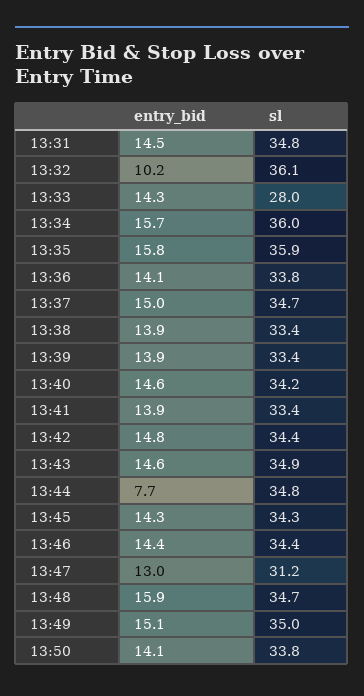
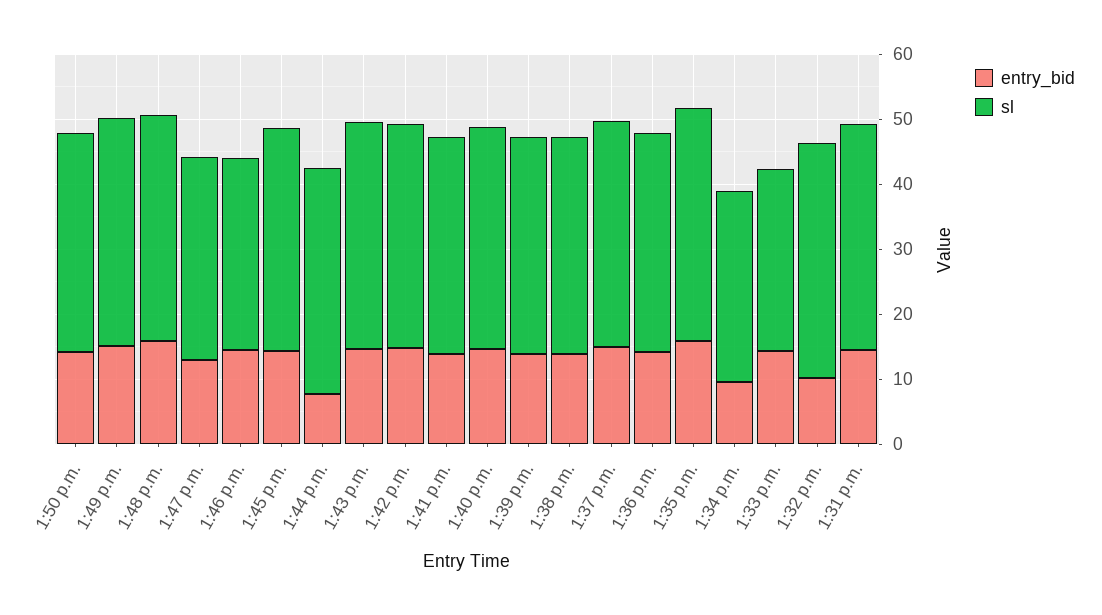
  {
    "entry_bid": {
      "13:31": 14.5,
      "13:32": 10.2,
      "13:33": 14.3,
-     "13:34": 15.7,
+     "13:34": 10,
      "13:35": 15.8,
      "13:36": 14.1,
      "13:37": 15,
      "13:38": 13.9,
      "13:39": 13.9,
      "13:40": 14.6,
      "13:41": 13.9,
      "13:42": 14.8,
      "13:43": 14.6,
      "13:44": 7.7,
      "13:45": 14.3,
      "13:46": 14.4,
      "13:47": 13,
      "13:48": 15.9,
      "13:49": 15.1,
      "13:50": 14.1
    },
    "sl": {
      "13:31": 34.8,
      "13:32": 36.1,
      "13:33": 28,
-     "13:34": 36,
+     "13:34": 30,
      "13:35": 35.9,
      "13:36": 33.8,
      "13:37": 34.7,
      "13:38": 33.4,
      "13:39": 33.4,
      "13:40": 34.2,
      "13:41": 33.4,
      "13:42": 34.4,
      "13:43": 34.9,
      "13:44": 34.8,
      "13:45": 34.3,
-     "13:46": 34.4,
+     "13:46": 30,
      "13:47": 31.2,
      "13:48": 34.7,
      "13:49": 35,
      "13:50": 33.8
    }
  }

